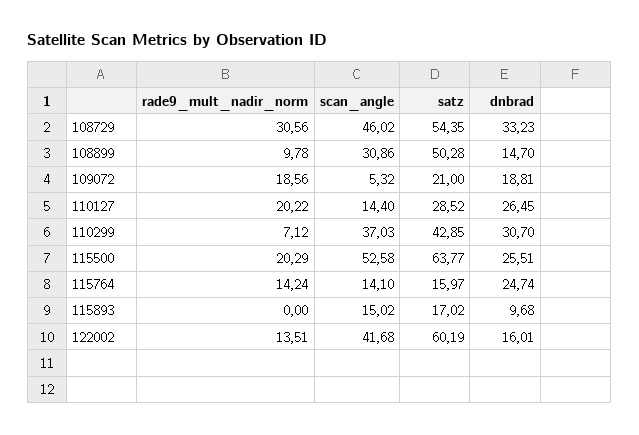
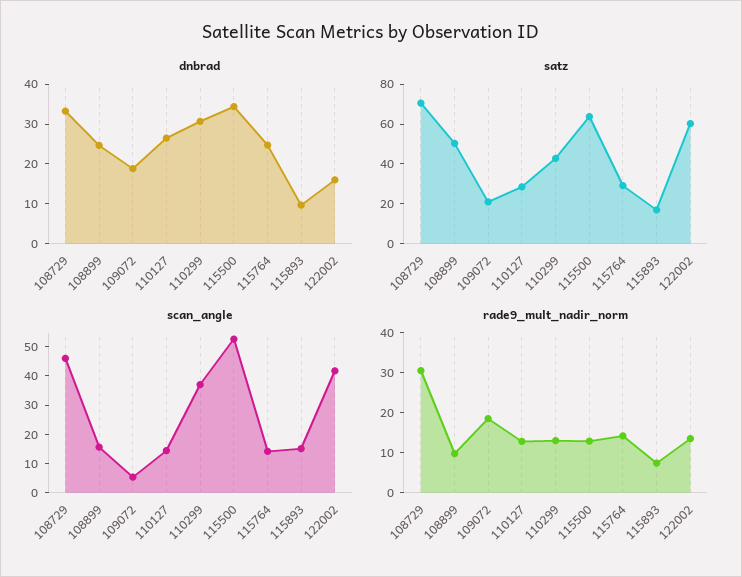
  {
    "rade9_mult_nadir_norm": {
      "108729": 30.56,
      "108899": 9.78,
      "109072": 18.56,
-     "110127": 20.22,
+     "110127": 12.5,
-     "110299": 7.12,
+     "110299": 12.5,
-     "115500": 20.29,
+     "115500": 12.5,
      "115764": 14.24,
-     "115893": 0,
+     "115893": 7.5,
      "122002": 13.51
    },
    "scan_angle": {
      "108729": 46.02,
-     "108899": 30.86,
+     "108899": 15,
      "109072": 5.32,
      "110127": 14.4,
      "110299": 37.03,
      "115500": 52.58,
      "115764": 14.1,
      "115893": 15.02,
      "122002": 41.68
    },
    "satz": {
-     "108729": 54.35,
+     "108729": 70,
      "108899": 50.28,
      "109072": 21,
      "110127": 28.52,
      "110299": 42.85,
      "115500": 63.77,
-     "115764": 15.97,
+     "115764": 30,
      "115893": 17.02,
      "122002": 60.19
    },
    "dnbrad": {
      "108729": 33.23,
-     "108899": 14.7,
+     "108899": 25,
      "109072": 18.81,
      "110127": 26.45,
      "110299": 30.7,
-     "115500": 25.51,
+     "115500": 35,
      "115764": 24.74,
      "115893": 9.68,
      "122002": 16.01
    }
  }

